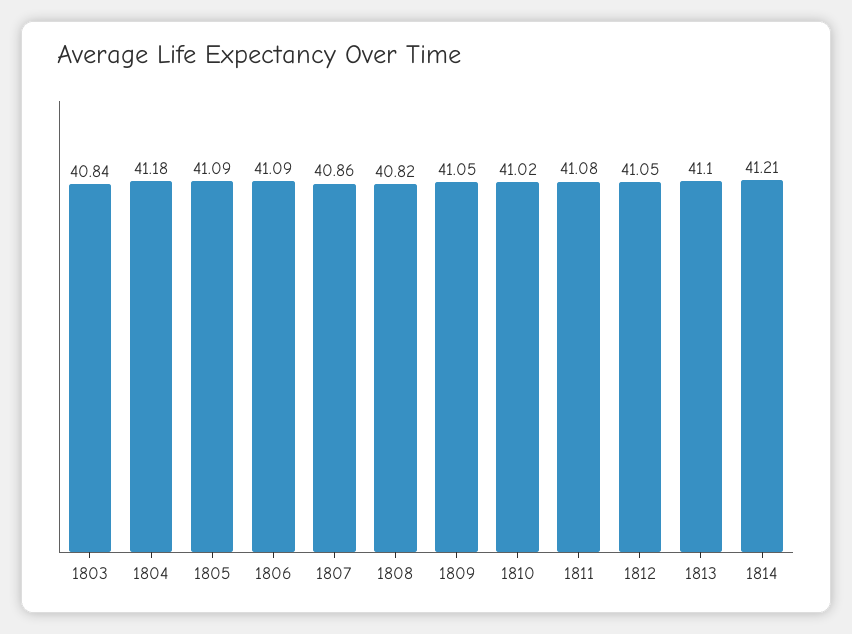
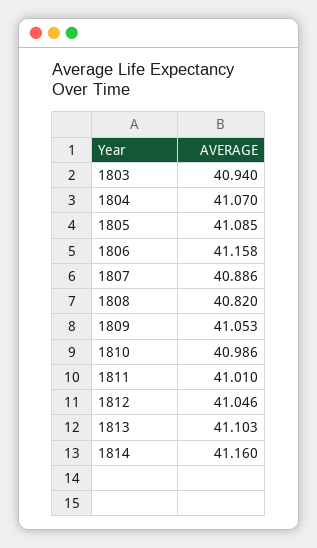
  {
-   "1803": 40.84,
+   "1803": 40.94,
-   "1804": 41.18,
+   "1804": 41.07,
    "1805": 41.085,
-   "1806": 41.09,
+   "1806": 41.158,
-   "1807": 40.86,
+   "1807": 40.886,
    "1808": 40.82,
    "1809": 41.053,
-   "1810": 41.02,
+   "1810": 40.986,
-   "1811": 41.08,
+   "1811": 41.01,
    "1812": 41.046,
    "1813": 41.103,
-   "1814": 41.21
+   "1814": 41.16
  }

